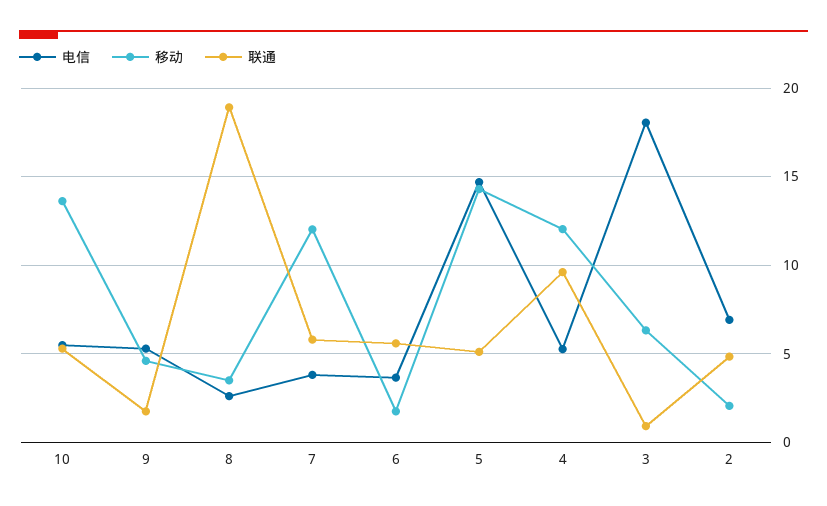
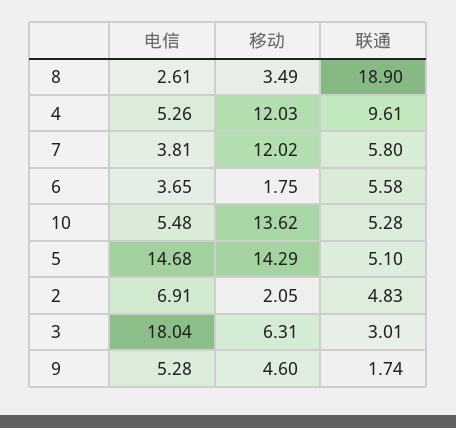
  {
    "电信": {
      "10": 5.48,
      "9": 5.28,
      "8": 2.61,
      "7": 3.81,
      "6": 3.65,
      "5": 14.68,
      "4": 5.26,
      "3": 18.04,
      "2": 6.91
    },
    "移动": {
      "10": 13.62,
      "9": 4.6,
      "8": 3.49,
      "7": 12.02,
      "6": 1.75,
      "5": 14.29,
      "4": 12.03,
      "3": 6.31,
      "2": 2.05
    },
    "联通": {
      "10": 5.28,
      "9": 1.74,
      "8": 18.9,
      "7": 5.8,
      "6": 5.58,
      "5": 5.1,
      "4": 9.61,
-     "3": 1,
+     "3": 3.01,
      "2": 4.83
    }
  }

